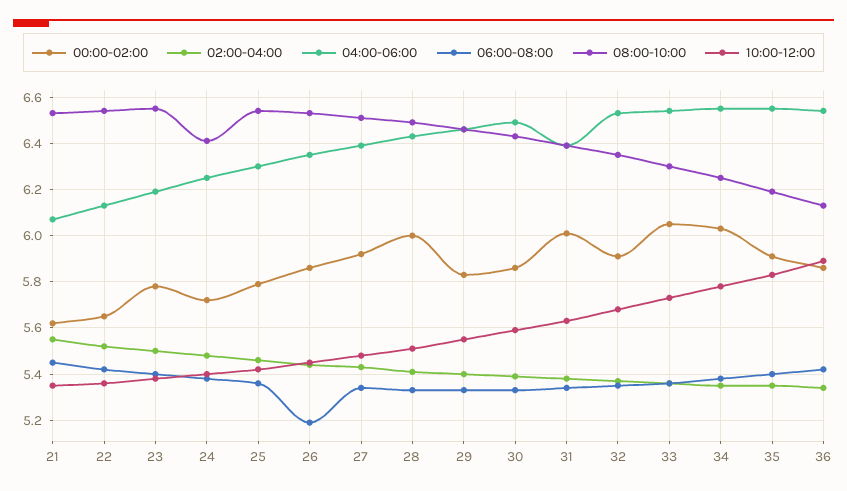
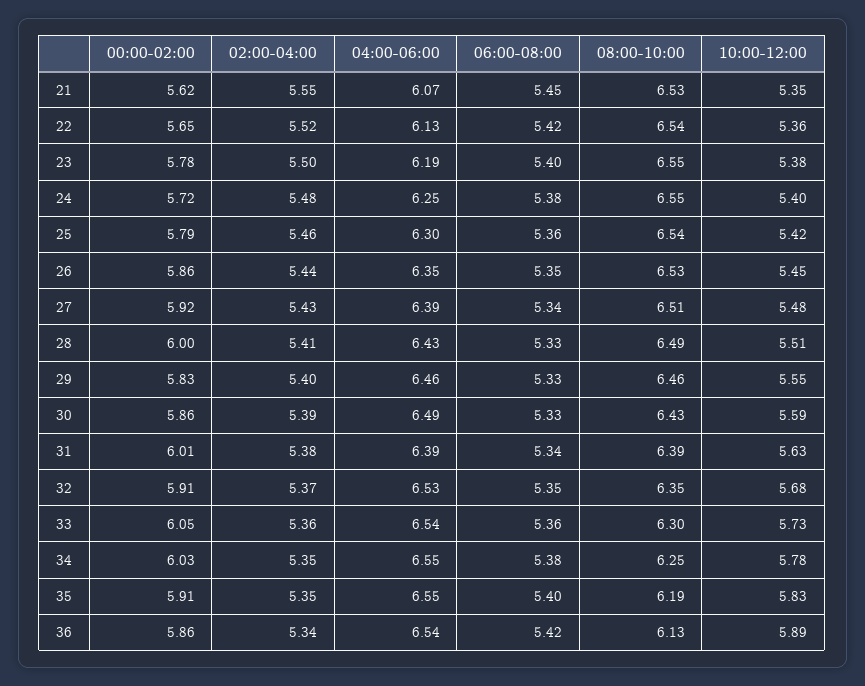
  {
    "00:00-02:00": {
      "21": 5.62,
      "22": 5.65,
      "23": 5.78,
      "24": 5.72,
      "25": 5.79,
      "26": 5.86,
      "27": 5.92,
      "28": 6,
      "29": 5.83,
      "30": 5.86,
      "31": 6.01,
      "32": 5.91,
      "33": 6.05,
      "34": 6.03,
      "35": 5.91,
      "36": 5.86
    },
    "02:00-04:00": {
      "21": 5.55,
      "22": 5.52,
      "23": 5.5,
      "24": 5.48,
      "25": 5.46,
      "26": 5.44,
      "27": 5.43,
      "28": 5.41,
      "29": 5.4,
      "30": 5.39,
      "31": 5.38,
      "32": 5.37,
      "33": 5.36,
      "34": 5.35,
      "35": 5.35,
      "36": 5.34
    },
    "04:00-06:00": {
      "21": 6.07,
      "22": 6.13,
      "23": 6.19,
      "24": 6.25,
      "25": 6.3,
      "26": 6.35,
      "27": 6.39,
      "28": 6.43,
      "29": 6.46,
      "30": 6.49,
      "31": 6.39,
      "32": 6.53,
      "33": 6.54,
      "34": 6.55,
      "35": 6.55,
      "36": 6.54
    },
    "06:00-08:00": {
      "21": 5.45,
      "22": 5.42,
      "23": 5.4,
      "24": 5.38,
      "25": 5.36,
-     "26": 5.2,
+     "26": 5.35,
      "27": 5.34,
      "28": 5.33,
      "29": 5.33,
      "30": 5.33,
      "31": 5.34,
      "32": 5.35,
      "33": 5.36,
      "34": 5.38,
      "35": 5.4,
      "36": 5.42
    },
    "08:00-10:00": {
      "21": 6.53,
      "22": 6.54,
      "23": 6.55,
-     "24": 6.4,
+     "24": 6.55,
      "25": 6.54,
      "26": 6.53,
      "27": 6.51,
      "28": 6.49,
      "29": 6.46,
      "30": 6.43,
      "31": 6.39,
      "32": 6.35,
      "33": 6.3,
      "34": 6.25,
      "35": 6.19,
      "36": 6.13
    },
    "10:00-12:00": {
      "21": 5.35,
      "22": 5.36,
      "23": 5.38,
      "24": 5.4,
      "25": 5.42,
      "26": 5.45,
      "27": 5.48,
      "28": 5.51,
      "29": 5.55,
      "30": 5.59,
      "31": 5.63,
      "32": 5.68,
      "33": 5.73,
      "34": 5.78,
      "35": 5.83,
      "36": 5.89
    }
  }

